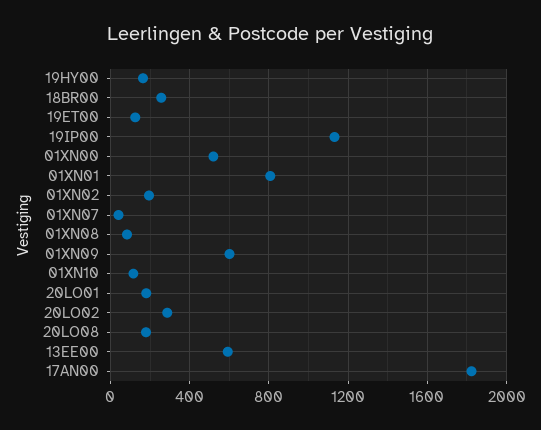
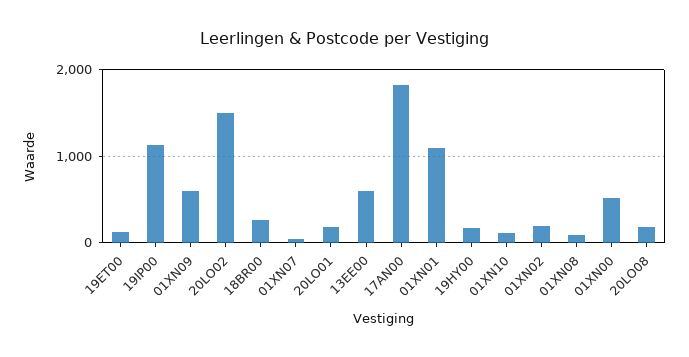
  {
    "19HY00": 150,
    "18BR00": 250,
    "19ET00": 150,
    "19IP00": 1150,
    "01XN00": 500,
-   "01XN01": 800,
+   "01XN01": 1100,
    "01XN02": 200,
    "01XN07": 50,
    "01XN08": 100,
    "01XN09": 600,
    "01XN10": 100,
    "20LO01": 200,
-   "20LO02": 300,
+   "20LO02": 1500,
    "20LO08": 200,
    "13EE00": 600,
    "17AN00": 1800
  }

